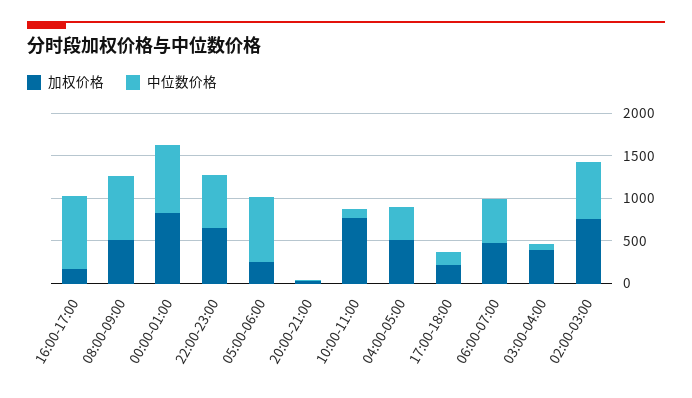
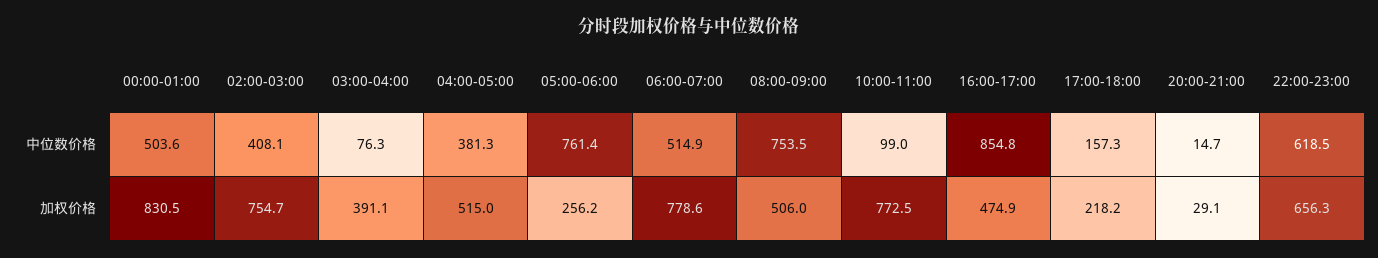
  {
    "加权价格": {
-     "16:00-17:00": 200,
+     "16:00-17:00": 474.9,
      "08:00-09:00": 506,
      "00:00-01:00": 830.5,
      "22:00-23:00": 656.3,
      "05:00-06:00": 256.2,
      "20:00-21:00": 29.1,
      "10:00-11:00": 772.5,
      "04:00-05:00": 515,
      "17:00-18:00": 218.2,
-     "06:00-07:00": 500,
+     "06:00-07:00": 778.6,
      "03:00-04:00": 391.1,
      "02:00-03:00": 754.7
    },
    "中位数价格": {
      "16:00-17:00": 854.8,
      "08:00-09:00": 753.5,
-     "00:00-01:00": 800,
+     "00:00-01:00": 503.6,
      "22:00-23:00": 618.5,
      "05:00-06:00": 761.4,
      "20:00-21:00": 14.7,
      "10:00-11:00": 99,
      "04:00-05:00": 381.3,
      "17:00-18:00": 157.3,
      "06:00-07:00": 514.9,
      "03:00-04:00": 76.3,
-     "02:00-03:00": 700
+     "02:00-03:00": 408.1
    }
  }

